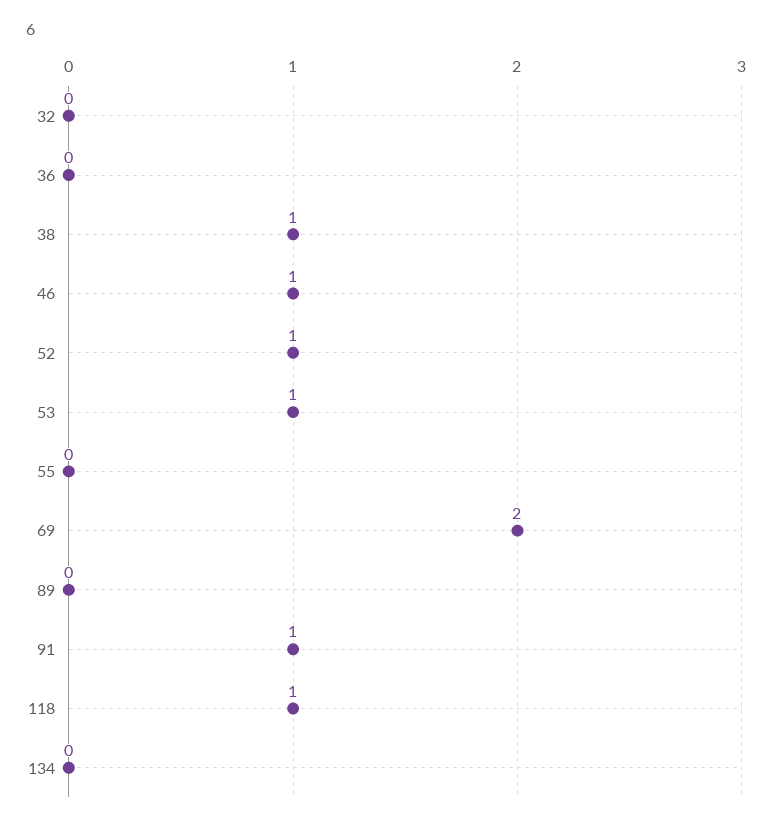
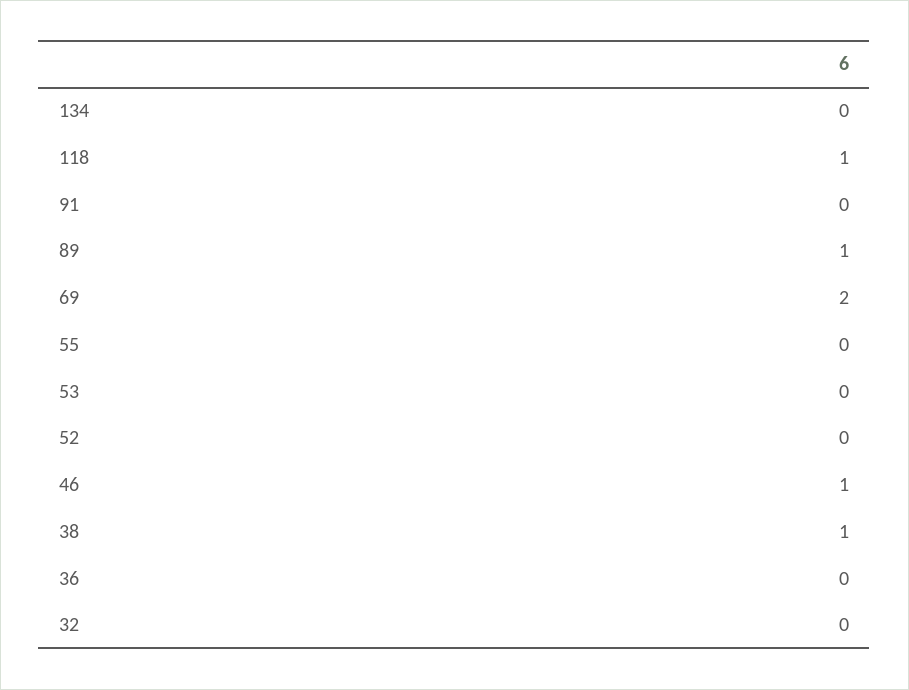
  {
    "32": 0,
    "36": 0,
    "38": 1,
    "46": 1,
-   "52": 1,
+   "52": 0,
-   "53": 1,
+   "53": 0,
    "55": 0,
    "69": 2,
-   "89": 0,
+   "89": 1,
-   "91": 1,
+   "91": 0,
    "118": 1,
    "134": 0
  }

